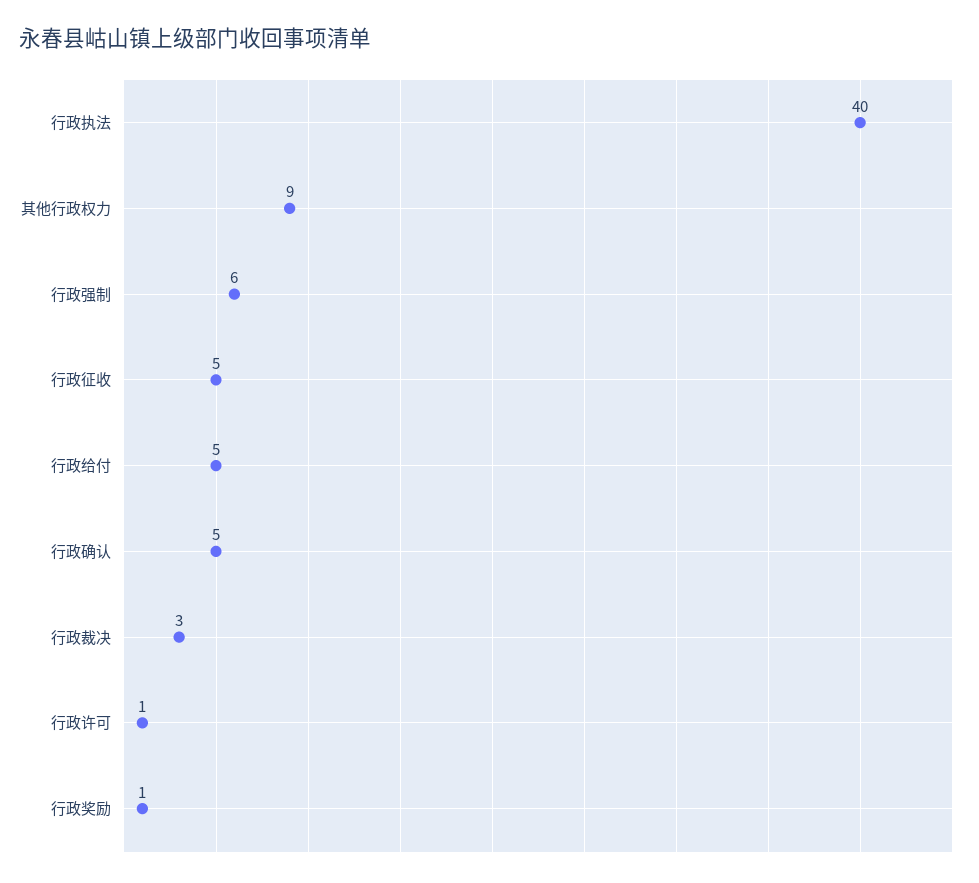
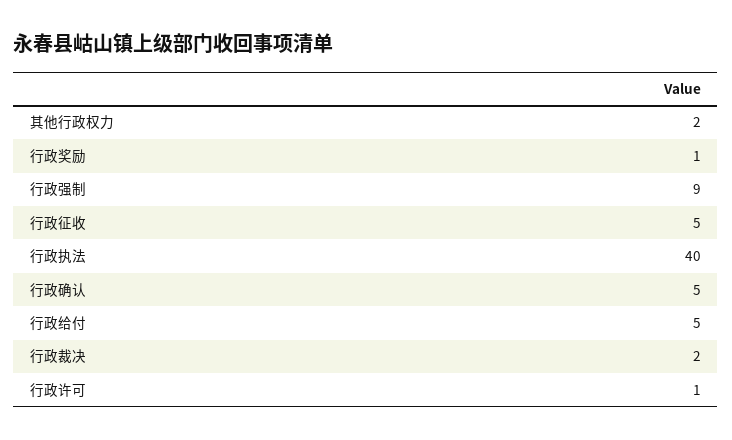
  {
    "行政执法": 40,
-   "其他行政权力": 9,
+   "其他行政权力": 2,
-   "行政强制": 6,
+   "行政强制": 9,
    "行政征收": 5,
    "行政给付": 5,
    "行政确认": 5,
-   "行政裁决": 3,
+   "行政裁决": 2,
    "行政许可": 1,
    "行政奖励": 1
  }

